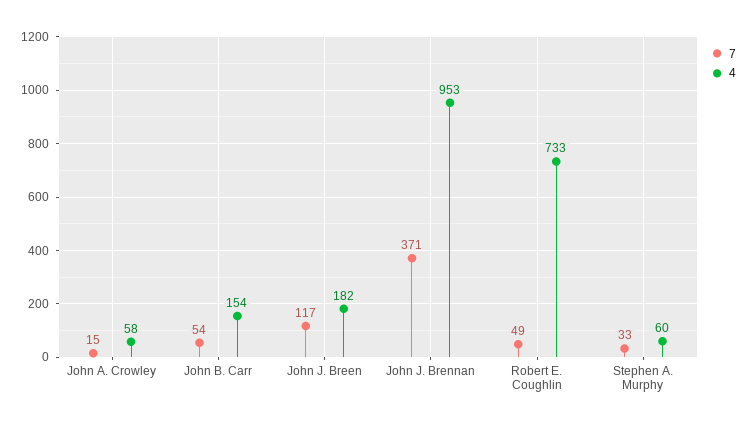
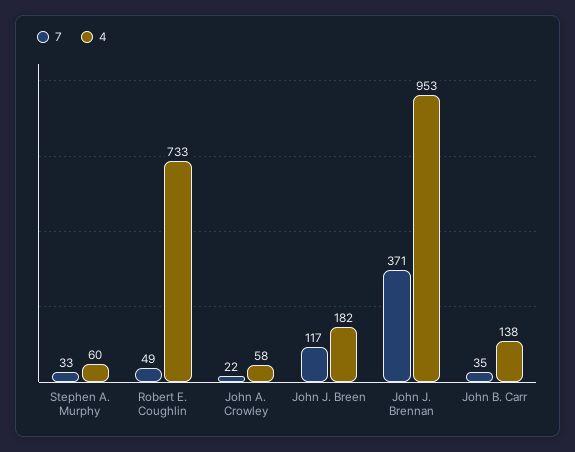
  {
    "7": {
-     "John A. Crowley": 15,
+     "John A. Crowley": 22,
-     "John B. Carr": 54,
+     "John B. Carr": 35,
      "John J. Breen": 117,
      "John J. Brennan": 371,
      "Robert E. Coughlin": 49,
      "Stephen A. Murphy": 33
    },
    "4": {
      "John A. Crowley": 58,
-     "John B. Carr": 154,
+     "John B. Carr": 138,
      "John J. Breen": 182,
      "John J. Brennan": 953,
      "Robert E. Coughlin": 733,
      "Stephen A. Murphy": 60
    }
  }

